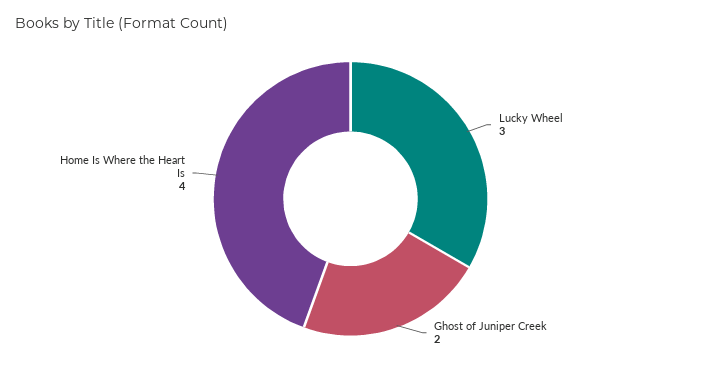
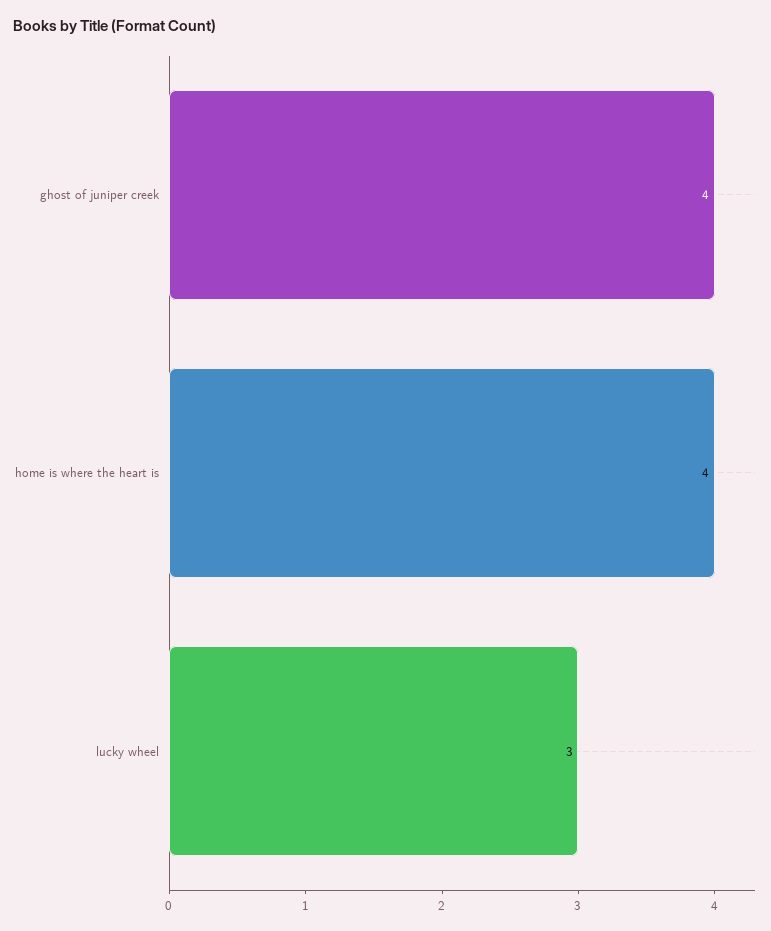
  {
    "Lucky Wheel": 3,
-   "Ghost of Juniper Creek": 2,
+   "Ghost of Juniper Creek": 4,
    "Home Is Where the Heart Is": 4
  }

